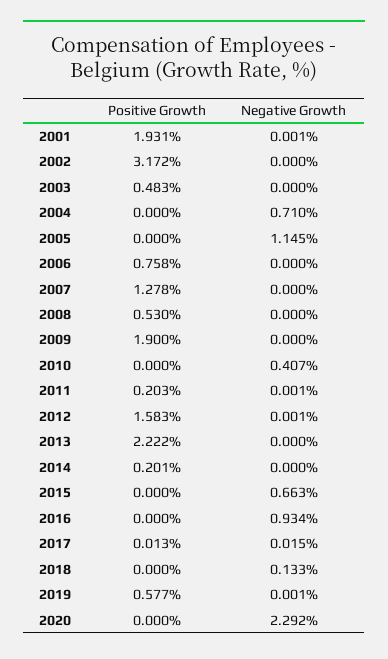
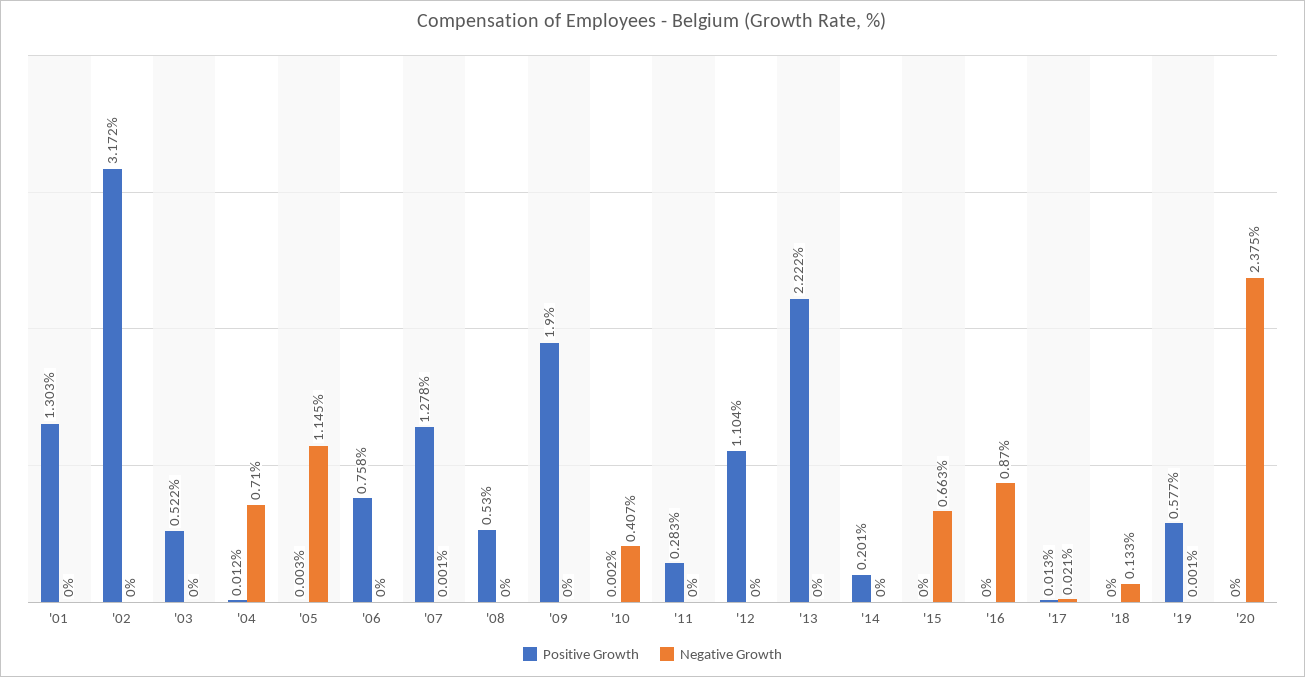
  {
    "Positive Growth": {
-     "2001": 1.931,
+     "2001": 1.303,
      "2002": 3.172,
-     "2003": 0.483,
+     "2003": 0.522,
-     "2004": 0,
+     "2004": 0.012,
-     "2005": 0,
+     "2005": 0.003,
      "2006": 0.758,
      "2007": 1.278,
      "2008": 0.53,
      "2009": 1.9,
-     "2010": 0,
+     "2010": 0.002,
-     "2011": 0.203,
+     "2011": 0.283,
-     "2012": 1.583,
+     "2012": 1.104,
      "2013": 2.222,
      "2014": 0.201,
      "2015": 0,
      "2016": 0,
      "2017": 0.013,
      "2018": 0,
      "2019": 0.577,
      "2020": 0
    },
    "Negative Growth": {
-     "2001": 0.001,
+     "2001": 0,
      "2002": 0,
      "2003": 0,
      "2004": 0.71,
      "2005": 1.145,
      "2006": 0,
-     "2007": 0,
+     "2007": 0.001,
      "2008": 0,
      "2009": 0,
      "2010": 0.407,
-     "2011": 0.001,
+     "2011": 0,
-     "2012": 0.001,
+     "2012": 0,
      "2013": 0,
      "2014": 0,
      "2015": 0.663,
-     "2016": 0.934,
+     "2016": 0.87,
-     "2017": 0.015,
+     "2017": 0.021,
      "2018": 0.133,
      "2019": 0.001,
-     "2020": 2.292
+     "2020": 2.375
    }
  }

